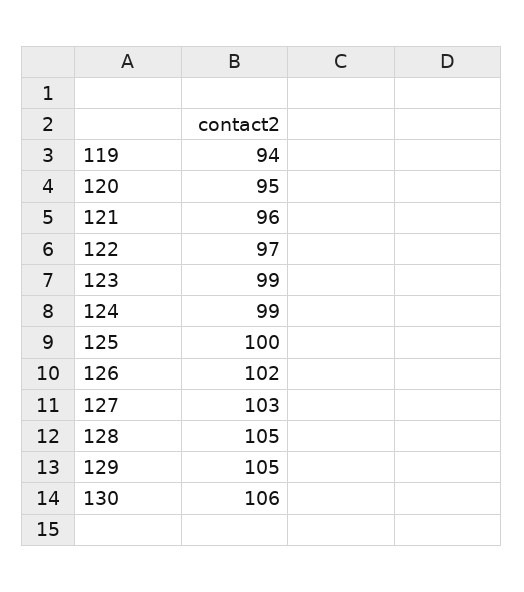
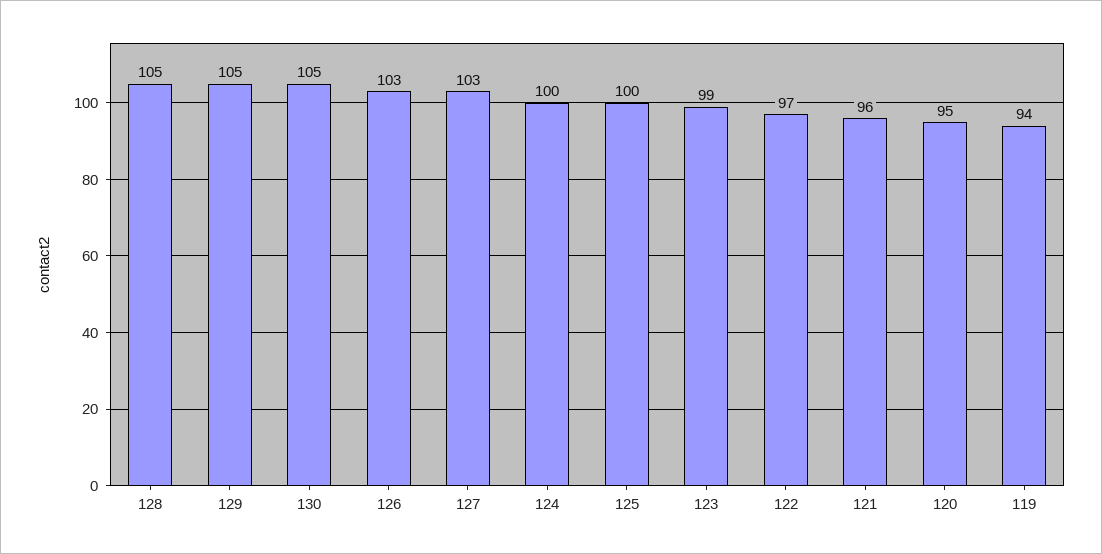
  {
    "119": 94,
    "120": 95,
    "121": 96,
    "122": 97,
    "123": 99,
-   "124": 99,
+   "124": 100,
    "125": 100,
-   "126": 102,
+   "126": 103,
    "127": 103,
    "128": 105,
    "129": 105,
-   "130": 106
+   "130": 105
  }

